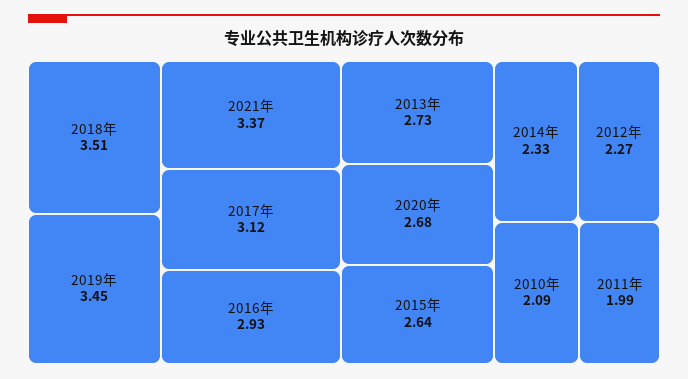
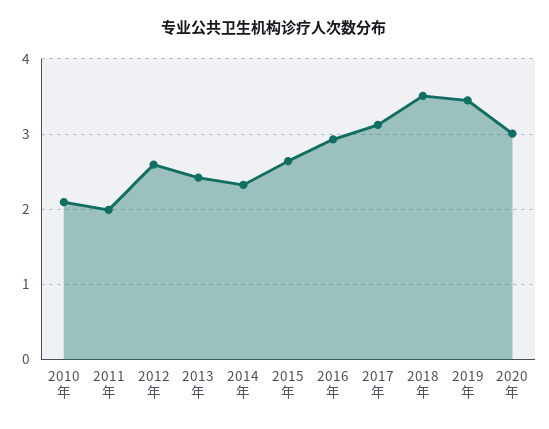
  {
    "2018年": 3.51,
    "2019年": 3.45,
-   "2021年": 3.37,
    "2017年": 3.12,
    "2016年": 2.93,
-   "2013年": 2.73,
+   "2013年": 2.4,
-   "2020年": 2.68,
+   "2020年": 3,
    "2015年": 2.64,
    "2014年": 2.33,
-   "2012年": 2.27,
+   "2012年": 2.6,
    "2010年": 2.09,
    "2011年": 1.99
  }

